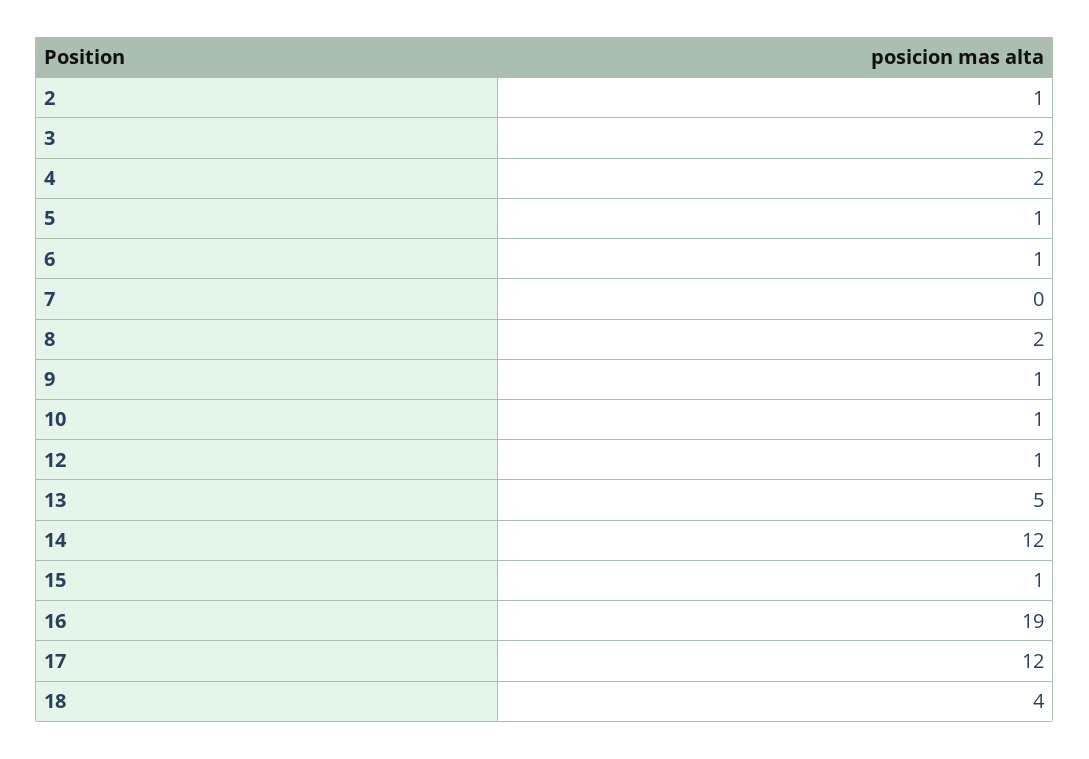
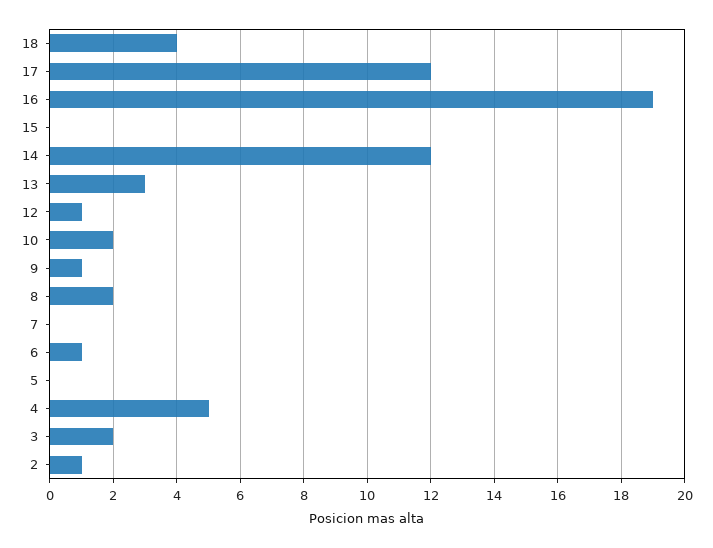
  {
    "2": 1,
    "3": 2,
-   "4": 2,
+   "4": 5,
-   "5": 1,
+   "5": 0,
    "6": 1,
    "7": 0,
    "8": 2,
    "9": 1,
-   "10": 1,
+   "10": 2,
    "12": 1,
-   "13": 5,
+   "13": 3,
    "14": 12,
-   "15": 1,
+   "15": 0,
    "16": 19,
    "17": 12,
    "18": 4
  }

